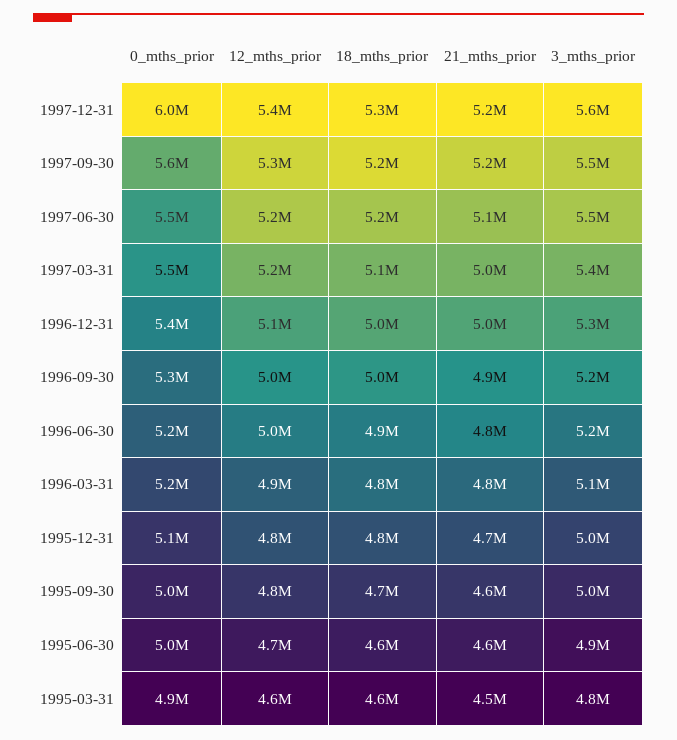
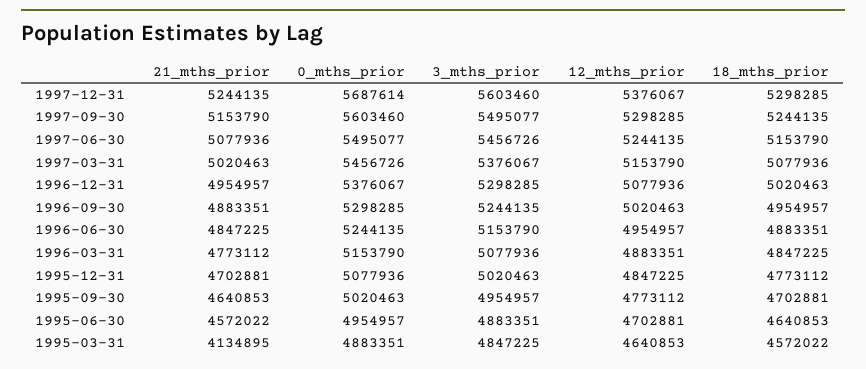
  {
    "0_mths_prior": {
-     "1997-12-31": 6000000,
+     "1997-12-31": 5687614,
      "1997-09-30": 5603460,
      "1997-06-30": 5495077,
      "1997-03-31": 5456726,
      "1996-12-31": 5376067,
      "1996-09-30": 5298285,
      "1996-06-30": 5244135,
      "1996-03-31": 5153790,
      "1995-12-31": 5077936,
      "1995-09-30": 5020463,
      "1995-06-30": 4954957,
      "1995-03-31": 4883351
    },
    "12_mths_prior": {
      "1997-12-31": 5376067,
      "1997-09-30": 5298285,
      "1997-06-30": 5244135,
      "1997-03-31": 5153790,
      "1996-12-31": 5077936,
      "1996-09-30": 5020463,
      "1996-06-30": 4954957,
      "1996-03-31": 4883351,
      "1995-12-31": 4847225,
      "1995-09-30": 4773112,
      "1995-06-30": 4702881,
      "1995-03-31": 4640853
    },
    "18_mths_prior": {
      "1997-12-31": 5298285,
      "1997-09-30": 5244135,
      "1997-06-30": 5153790,
      "1997-03-31": 5077936,
      "1996-12-31": 5020463,
      "1996-09-30": 4954957,
      "1996-06-30": 4883351,
      "1996-03-31": 4847225,
      "1995-12-31": 4773112,
      "1995-09-30": 4702881,
      "1995-06-30": 4640853,
      "1995-03-31": 4572022
    },
    "21_mths_prior": {
      "1997-12-31": 5244135,
      "1997-09-30": 5153790,
      "1997-06-30": 5077936,
      "1997-03-31": 5020463,
      "1996-12-31": 4954957,
      "1996-09-30": 4883351,
      "1996-06-30": 4847225,
      "1996-03-31": 4773112,
      "1995-12-31": 4702881,
      "1995-09-30": 4640853,
      "1995-06-30": 4572022,
-     "1995-03-31": 4500000
+     "1995-03-31": 4134895
    },
    "3_mths_prior": {
      "1997-12-31": 5603460,
      "1997-09-30": 5495077,
      "1997-06-30": 5456726,
      "1997-03-31": 5376067,
      "1996-12-31": 5298285,
      "1996-09-30": 5244135,
      "1996-06-30": 5153790,
      "1996-03-31": 5077936,
      "1995-12-31": 5020463,
      "1995-09-30": 4954957,
      "1995-06-30": 4883351,
      "1995-03-31": 4847225
    }
  }

